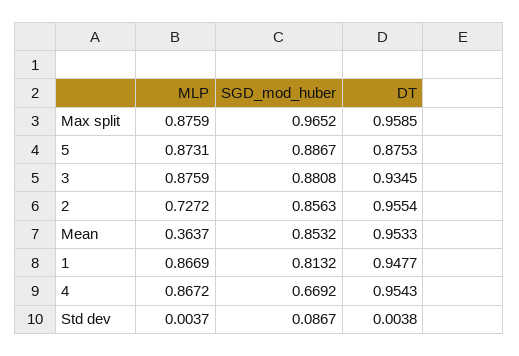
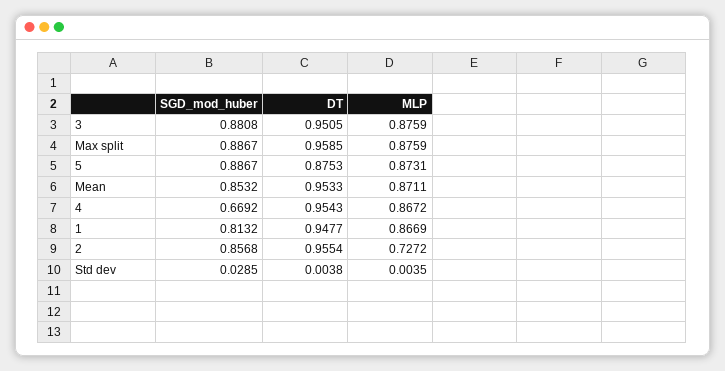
  {
    "MLP": {
      "Max split": 0.8759,
      "5": 0.8731,
      "3": 0.8759,
      "2": 0.7272,
-     "Mean": 0.3637,
+     "Mean": 0.8711,
      "1": 0.8669,
      "4": 0.8672,
-     "Std dev": 0.0037
+     "Std dev": 0.0035
    },
    "SGD_mod_huber": {
-     "Max split": 0.9652,
+     "Max split": 0.8867,
      "5": 0.8867,
      "3": 0.8808,
-     "2": 0.8563,
+     "2": 0.8568,
      "Mean": 0.8532,
      "1": 0.8132,
      "4": 0.6692,
-     "Std dev": 0.0867
+     "Std dev": 0.0285
    },
    "DT": {
      "Max split": 0.9585,
      "5": 0.8753,
-     "3": 0.9345,
+     "3": 0.9505,
      "2": 0.9554,
      "Mean": 0.9533,
      "1": 0.9477,
      "4": 0.9543,
      "Std dev": 0.0038
    }
  }

